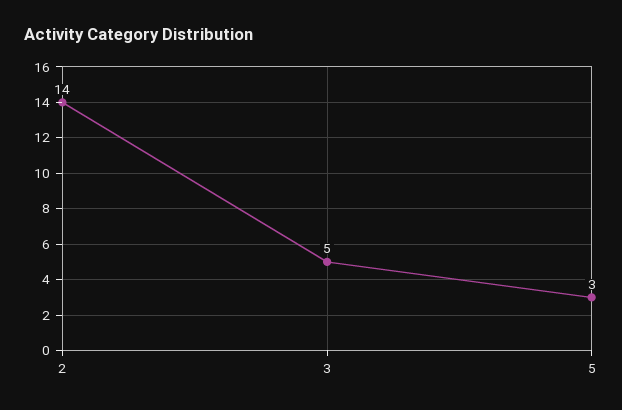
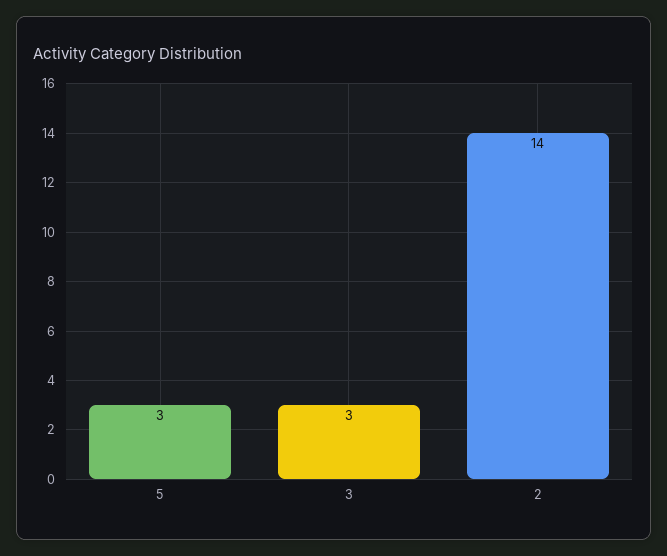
  {
    "2": 14,
-   "3": 5,
+   "3": 3,
    "5": 3
  }

